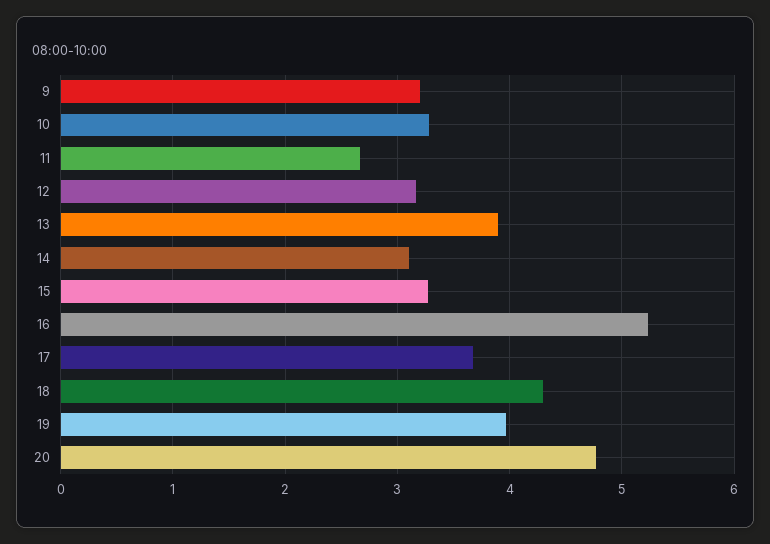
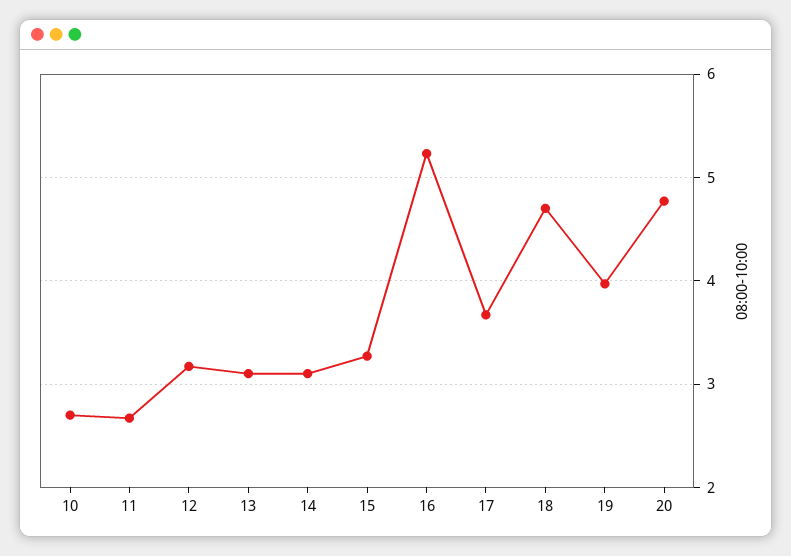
  {
-   "9": 3.2,
-   "10": 3.3,
+   "10": 2.7,
    "11": 2.7,
    "12": 3.2,
-   "13": 3.9,
+   "13": 3.1,
    "14": 3.1,
    "15": 3.3,
    "16": 5.2,
    "17": 3.7,
-   "18": 4.3,
+   "18": 4.7,
    "19": 4,
    "20": 4.8
  }

